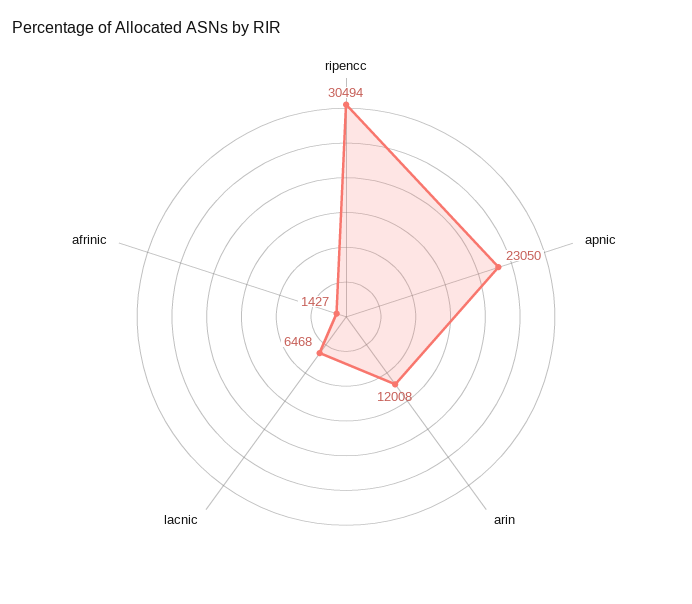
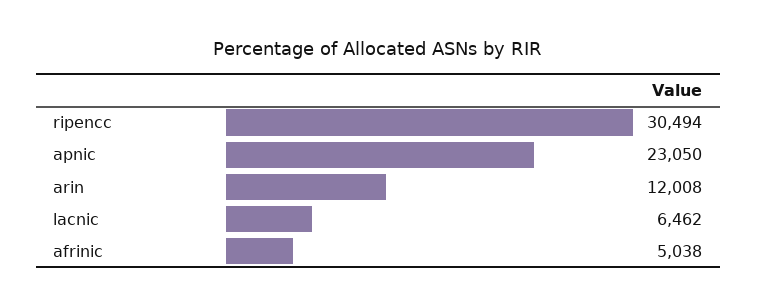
  {
    "ripencc": 30494,
    "apnic": 23050,
    "arin": 12008,
-   "lacnic": 6468,
+   "lacnic": 6462,
-   "afrinic": 1427
+   "afrinic": 5038
  }

